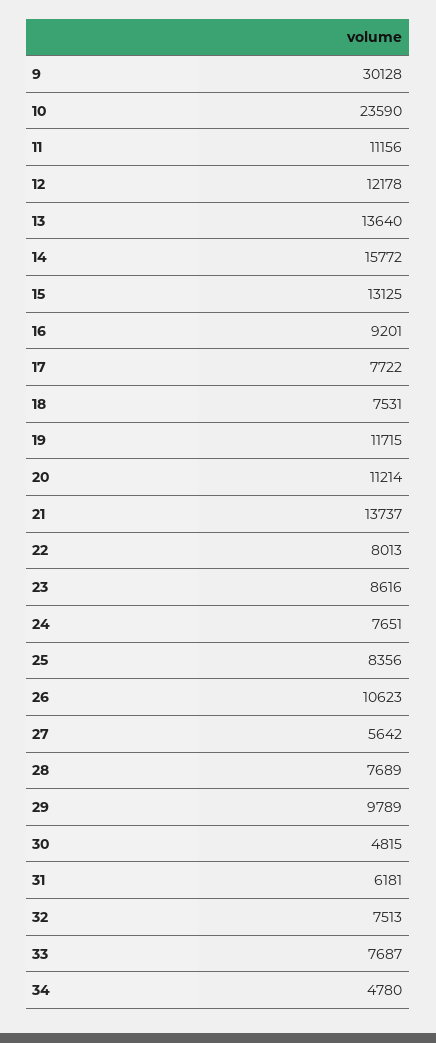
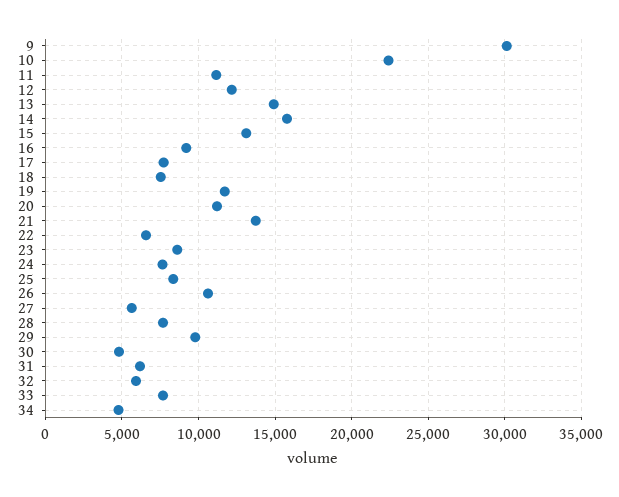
  {
    "9": 30128,
-   "10": 23590,
+   "10": 22500,
    "11": 11156,
    "12": 12178,
-   "13": 13640,
+   "13": 15000,
    "14": 15772,
    "15": 13125,
    "16": 9201,
    "17": 7722,
    "18": 7531,
    "19": 11715,
    "20": 11214,
    "21": 13737,
-   "22": 8013,
+   "22": 6500,
    "23": 8616,
    "24": 7651,
    "25": 8356,
    "26": 10623,
    "27": 5642,
    "28": 7689,
    "29": 9789,
    "30": 4815,
    "31": 6181,
-   "32": 7513,
+   "32": 6000,
    "33": 7687,
    "34": 4780
  }

